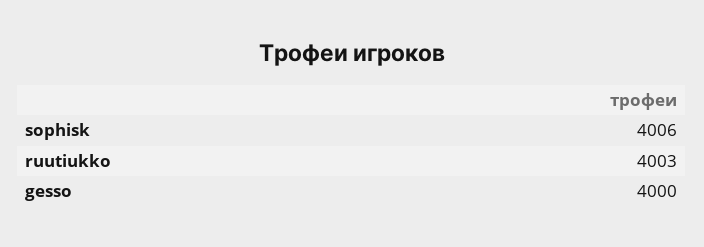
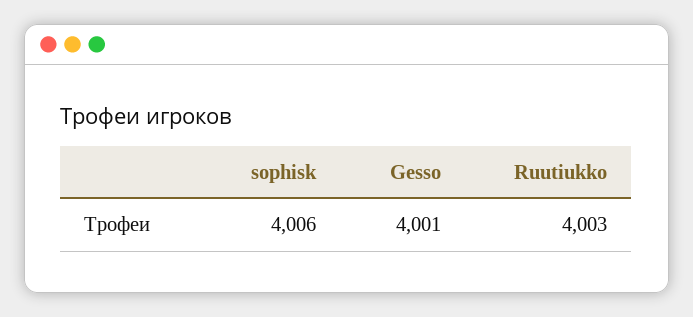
  {
    "sophisk": 4006,
    "ruutiukko": 4003,
-   "gesso": 4000
+   "gesso": 4001
  }

